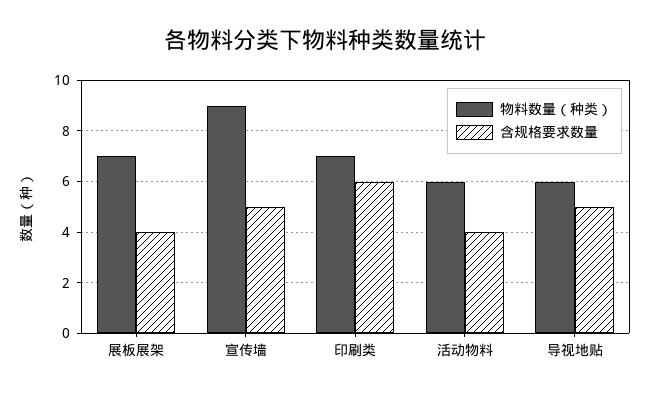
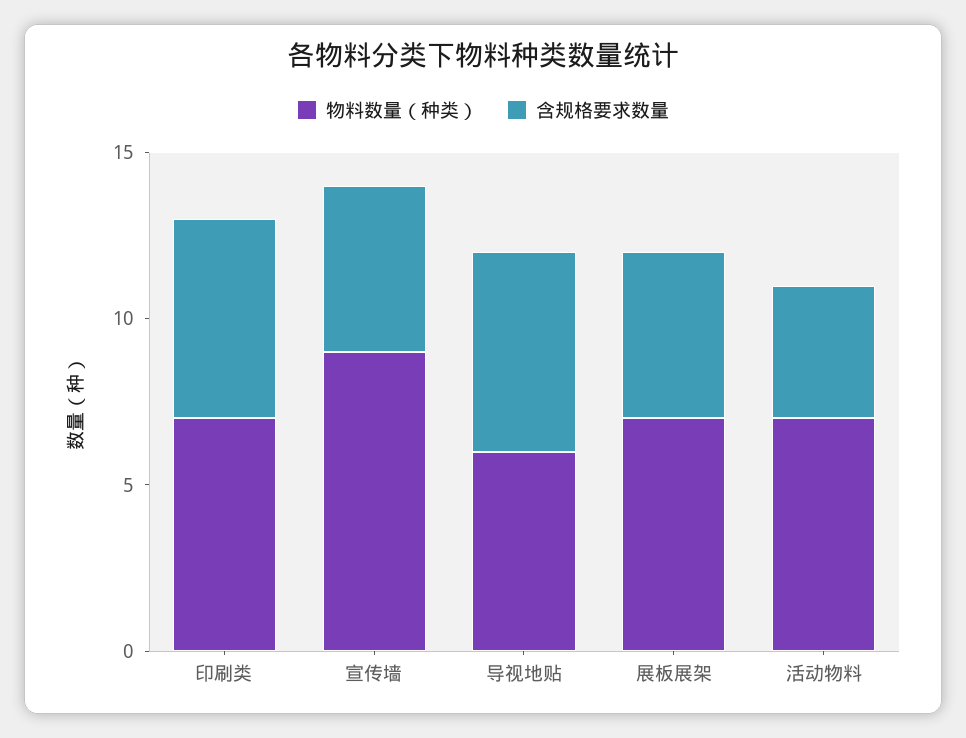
  {
    "物料数量（种类）": {
      "展板展架": 7,
      "宣传墙": 9,
      "印刷类": 7,
-     "活动物料": 6,
+     "活动物料": 7,
      "导视地贴": 6
    },
    "含规格要求数量": {
-     "展板展架": 4,
+     "展板展架": 5,
      "宣传墙": 5,
      "印刷类": 6,
      "活动物料": 4,
-     "导视地贴": 5
+     "导视地贴": 6
    }
  }

